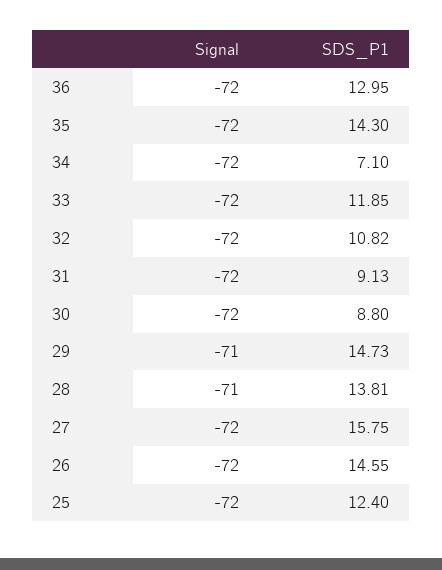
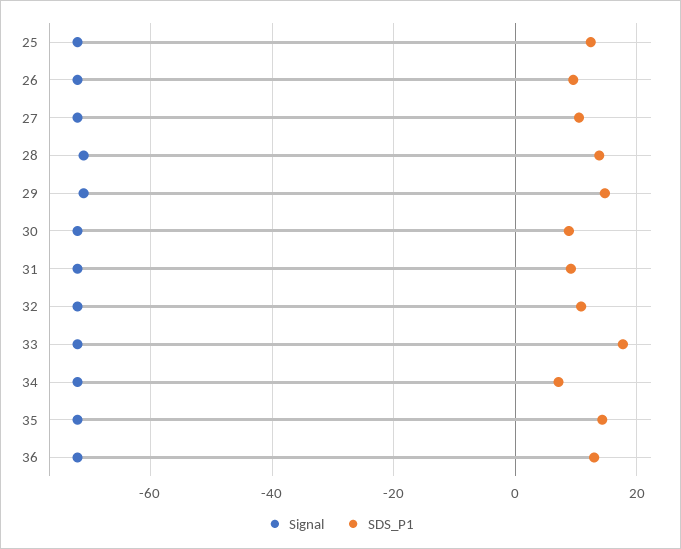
  {
    "Signal": {
      "36": -72,
      "35": -72,
      "34": -72,
      "33": -72,
      "32": -72,
      "31": -72,
      "30": -72,
      "29": -71,
      "28": -71,
      "27": -72,
      "26": -72,
      "25": -72
    },
    "SDS_P1": {
      "36": 12.95,
      "35": 14.3,
      "34": 7.1,
-     "33": 11.85,
+     "33": 18,
      "32": 10.82,
      "31": 9.13,
      "30": 8.8,
      "29": 14.73,
      "28": 13.81,
-     "27": 15.75,
+     "27": 10,
-     "26": 14.55,
+     "26": 10,
      "25": 12.4
    }
  }

